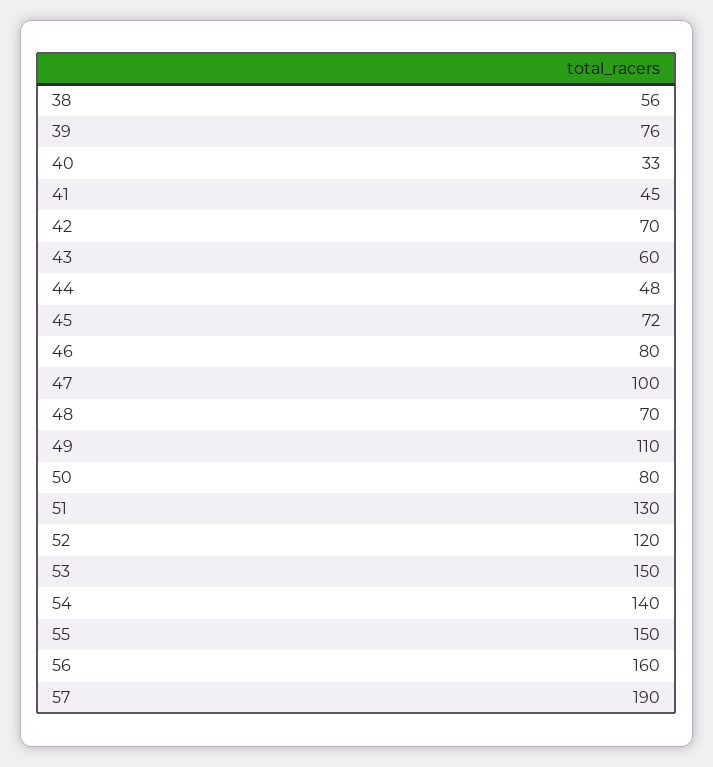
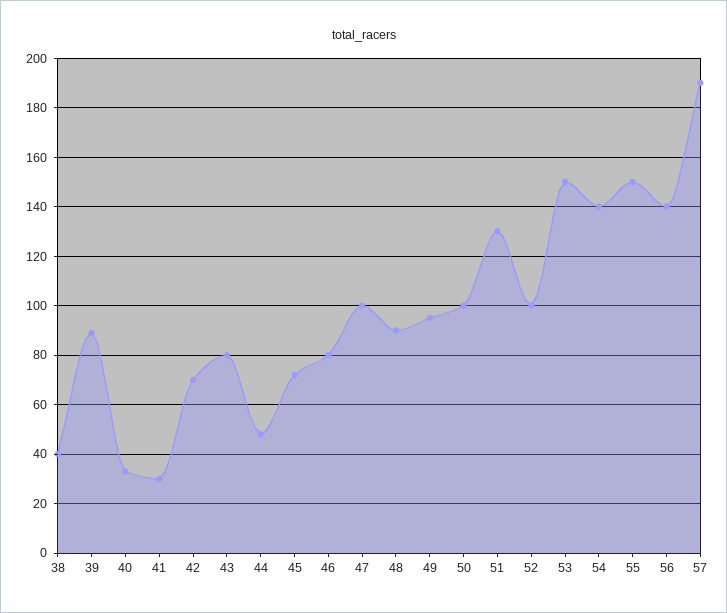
  {
-   "38": 56,
+   "38": 40,
-   "39": 76,
+   "39": 90,
    "40": 33,
-   "41": 45,
+   "41": 30,
    "42": 70,
-   "43": 60,
+   "43": 80,
    "44": 48,
    "45": 72,
    "46": 80,
    "47": 100,
-   "48": 70,
+   "48": 90,
-   "49": 110,
+   "49": 95,
-   "50": 80,
+   "50": 100,
    "51": 130,
-   "52": 120,
+   "52": 100,
    "53": 150,
    "54": 140,
    "55": 150,
-   "56": 160,
+   "56": 140,
    "57": 190
  }

